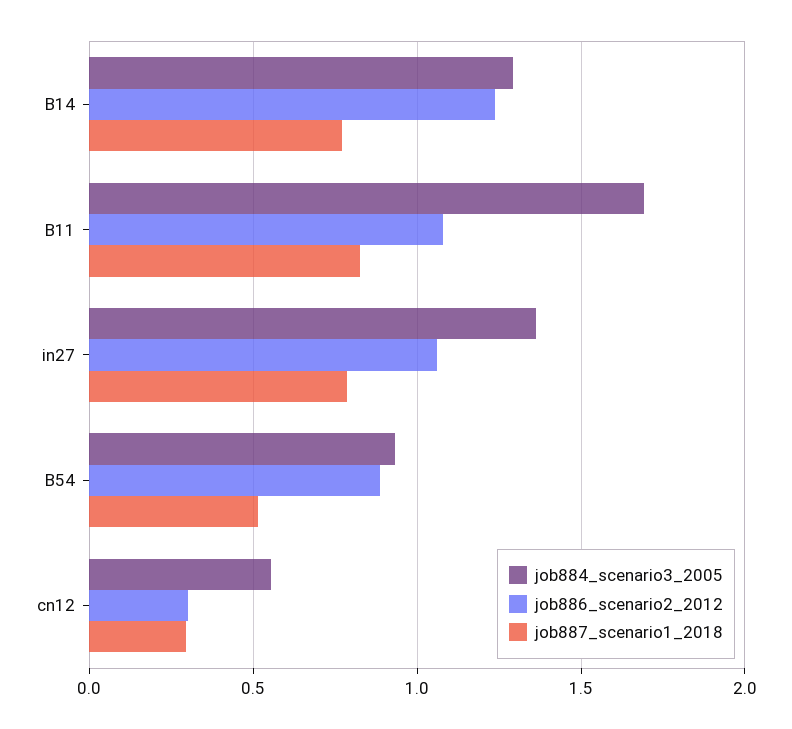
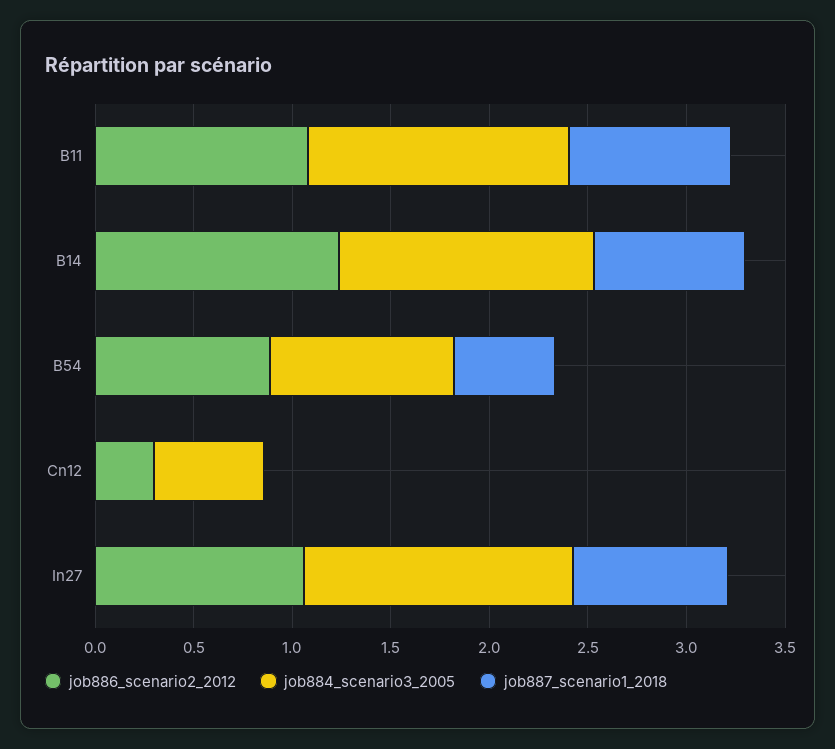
  {
    "job884_scenario3_2005": {
      "B14": 1.3,
-     "B11": 1.7,
+     "B11": 1.3,
      "in27": 1.35,
      "B54": 0.95,
      "cn12": 0.55
    },
    "job886_scenario2_2012": {
      "B14": 1.25,
      "B11": 1.1,
      "in27": 1.05,
      "B54": 0.9,
      "cn12": 0.3
    },
    "job887_scenario1_2018": {
      "B14": 0.75,
      "B11": 0.85,
      "in27": 0.8,
      "B54": 0.5,
-     "cn12": 0.3
+     "cn12": 0
    }
  }

